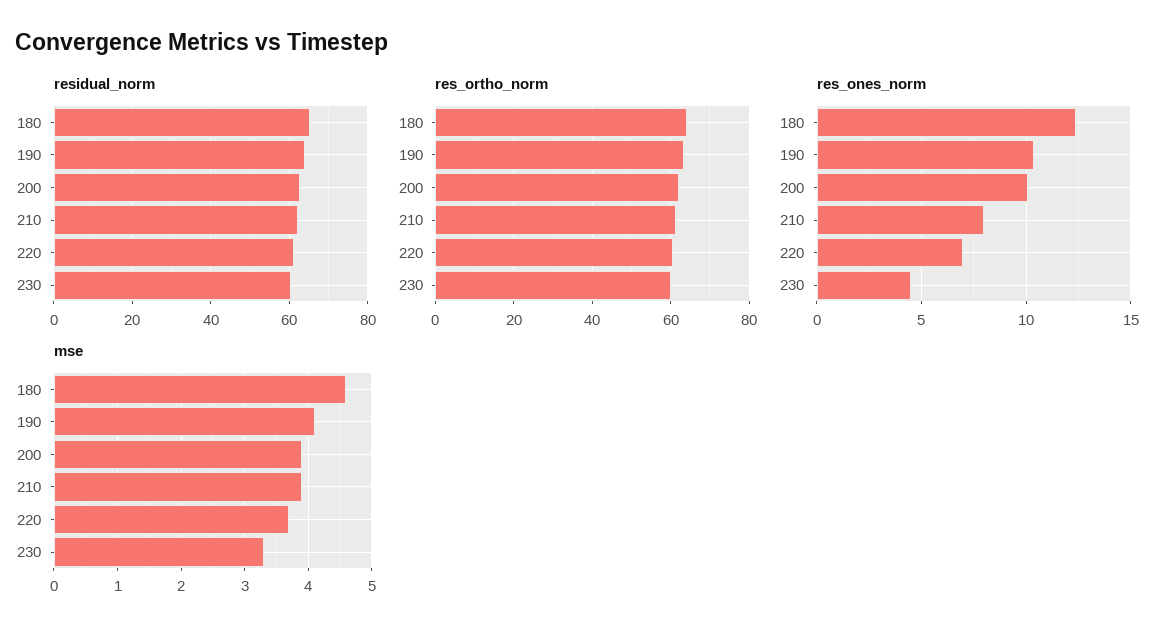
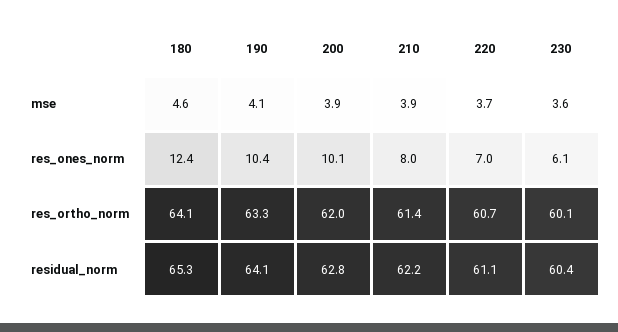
  {
    "residual_norm": {
      "180": 65.3,
      "190": 64.1,
      "200": 62.8,
      "210": 62.2,
      "220": 61.1,
      "230": 60.4
    },
    "res_ortho_norm": {
      "180": 64.1,
      "190": 63.3,
      "200": 62,
      "210": 61.4,
      "220": 60.7,
      "230": 60.1
    },
    "res_ones_norm": {
      "180": 12.4,
      "190": 10.4,
      "200": 10.1,
      "210": 8,
      "220": 7,
-     "230": 4.5
+     "230": 6.1
    },
    "mse": {
      "180": 4.6,
      "190": 4.1,
      "200": 3.9,
      "210": 3.9,
      "220": 3.7,
-     "230": 3.3
+     "230": 3.6
    }
  }

